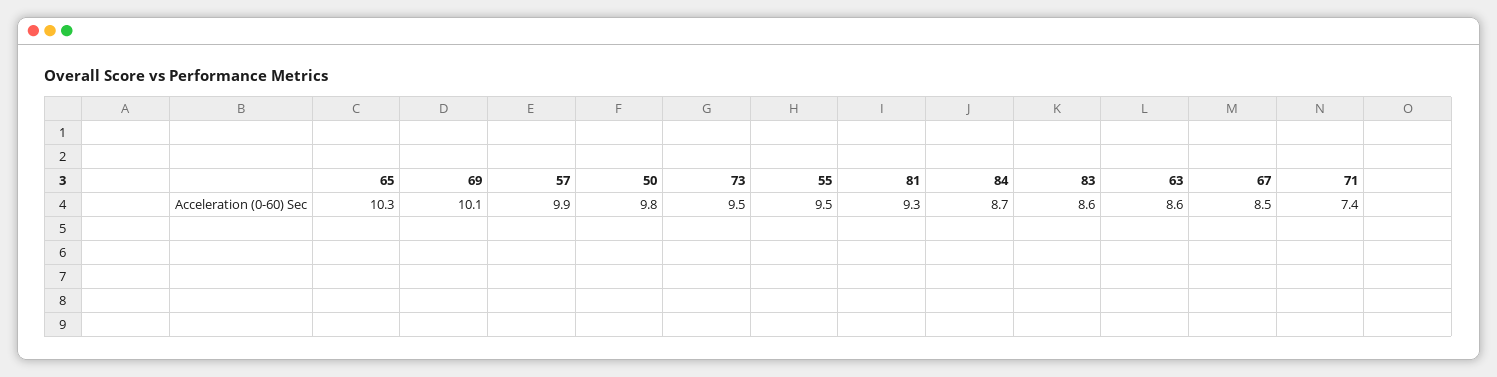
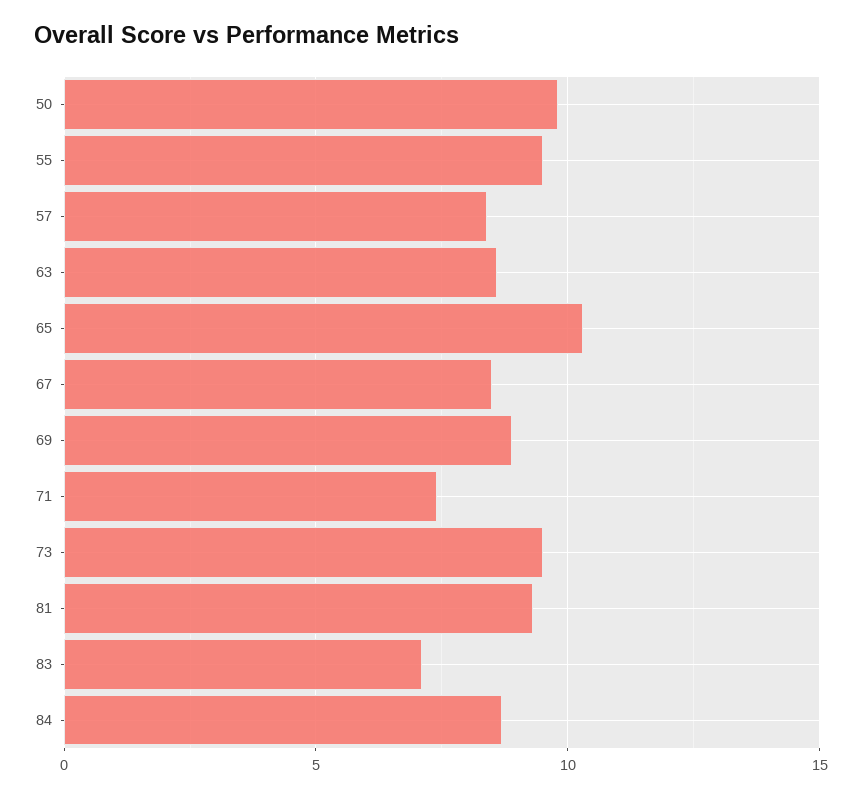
  {
    "65": 10.3,
-   "69": 10.1,
+   "69": 9,
-   "57": 9.9,
+   "57": 8.5,
    "50": 9.8,
    "73": 9.5,
    "55": 9.5,
    "81": 9.3,
    "84": 8.7,
-   "83": 8.6,
+   "83": 7,
    "63": 8.6,
    "67": 8.5,
    "71": 7.4
  }

